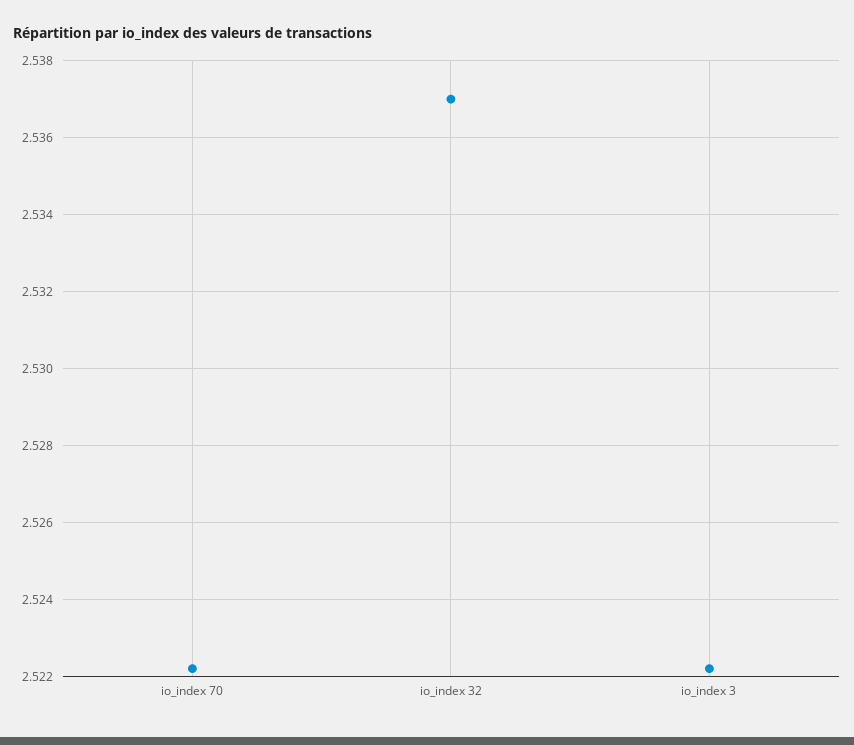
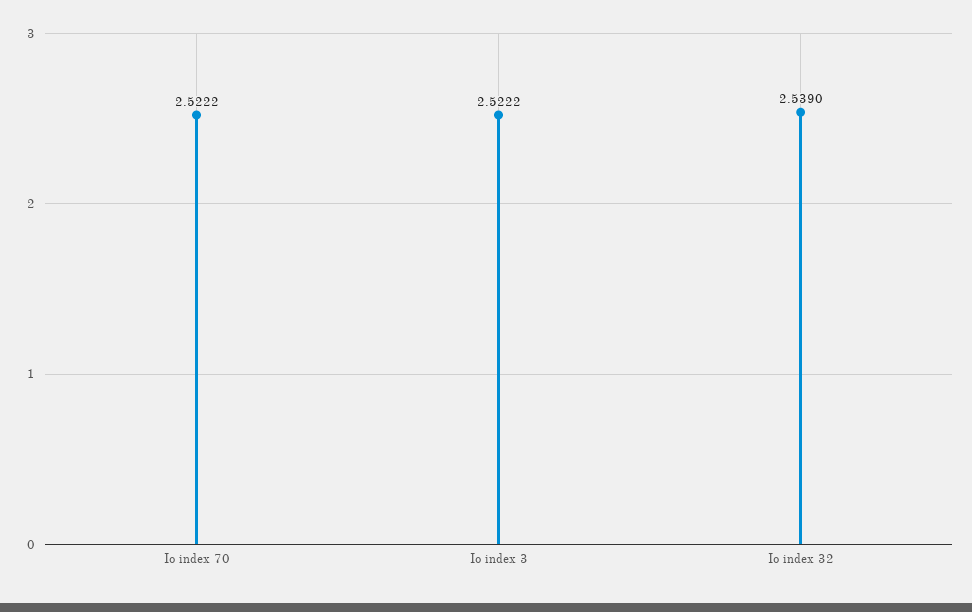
  {
    "io_index 70": 2.5222,
-   "io_index 32": 2.537,
+   "io_index 32": 2.539,
    "io_index 3": 2.5222
  }

